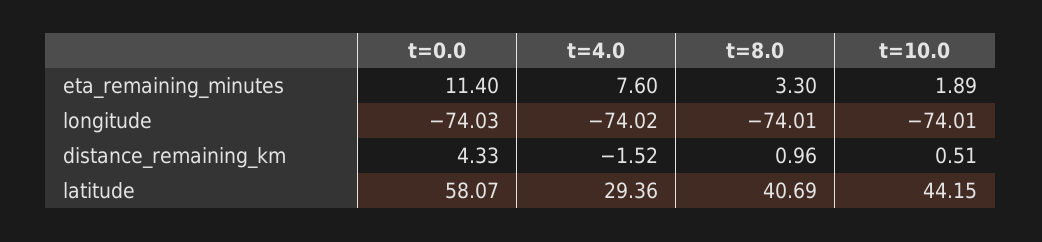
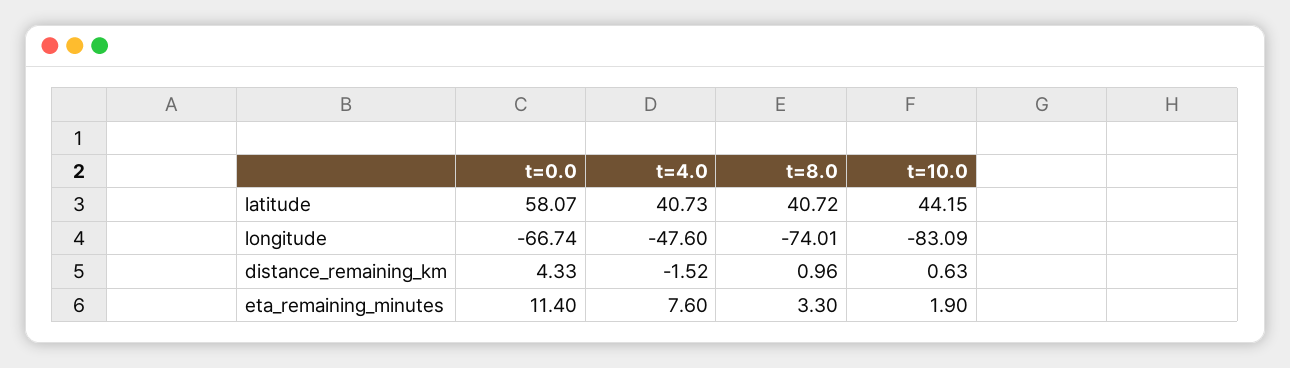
  {
    "t=0.0": {
      "eta_remaining_minutes": 11.4,
-     "longitude": -74.03,
+     "longitude": -66.74,
      "distance_remaining_km": 4.33,
      "latitude": 58.07
    },
    "t=4.0": {
      "eta_remaining_minutes": 7.6,
-     "longitude": -74.02,
+     "longitude": -47.6,
      "distance_remaining_km": -1.52,
-     "latitude": 29.36
+     "latitude": 40.73
    },
    "t=8.0": {
      "eta_remaining_minutes": 3.3,
      "longitude": -74.01,
      "distance_remaining_km": 0.96,
-     "latitude": 40.69
+     "latitude": 40.72
    },
    "t=10.0": {
-     "eta_remaining_minutes": 1.89,
+     "eta_remaining_minutes": 1.9,
-     "longitude": -74.01,
+     "longitude": -83.09,
-     "distance_remaining_km": 0.51,
+     "distance_remaining_km": 0.63,
      "latitude": 44.15
    }
  }

